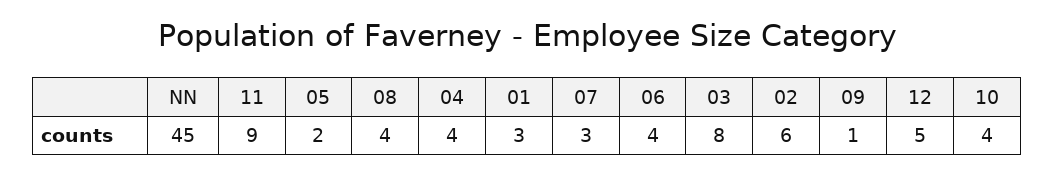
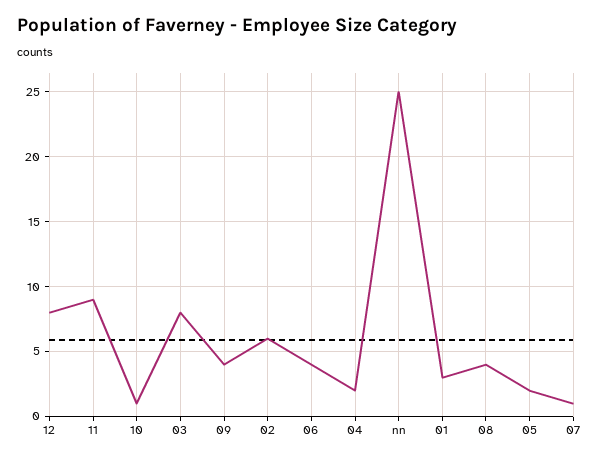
  {
-   "NN": 45,
+   "NN": 25,
    "11": 9,
    "05": 2,
    "08": 4,
-   "04": 4,
+   "04": 2,
    "01": 3,
-   "07": 3,
+   "07": 1,
    "06": 4,
    "03": 8,
    "02": 6,
-   "09": 1,
+   "09": 4,
-   "12": 5,
+   "12": 8,
-   "10": 4
+   "10": 1
  }

